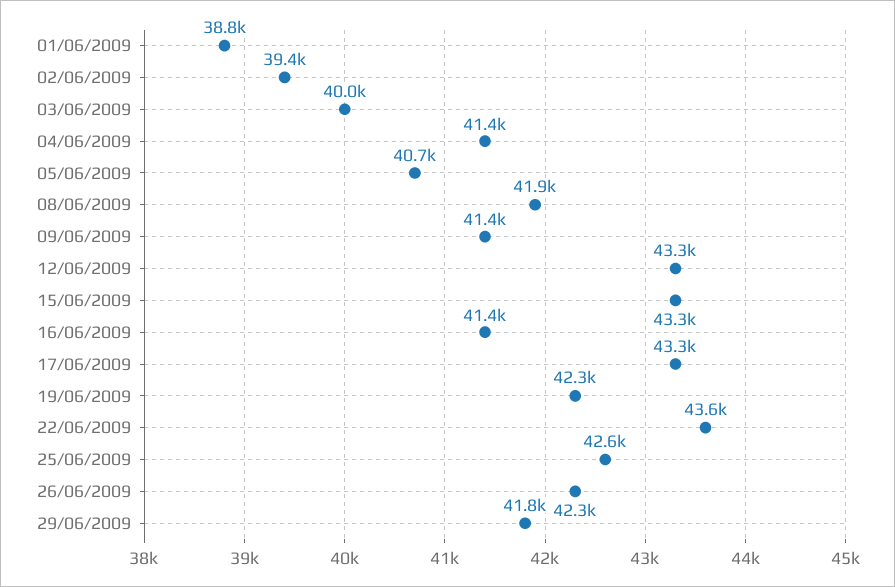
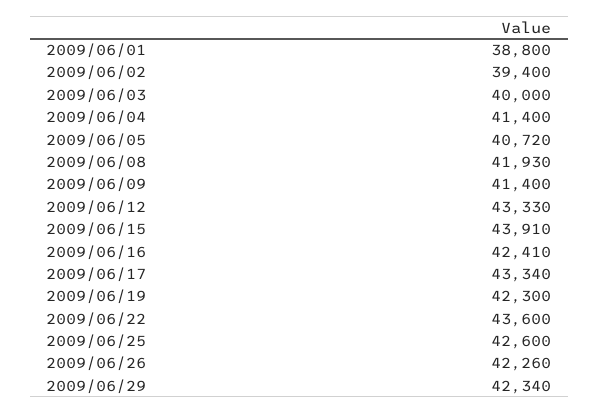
  {
    "01/06/2009": 38800,
    "02/06/2009": 39400,
    "03/06/2009": 40000,
    "04/06/2009": 41400,
    "05/06/2009": 40720,
    "08/06/2009": 41930,
    "09/06/2009": 41400,
    "12/06/2009": 43330,
-   "15/06/2009": 43300,
+   "15/06/2009": 43910,
-   "16/06/2009": 41400,
+   "16/06/2009": 42410,
    "17/06/2009": 43340,
    "19/06/2009": 42300,
    "22/06/2009": 43600,
    "25/06/2009": 42600,
    "26/06/2009": 42260,
-   "29/06/2009": 41800
+   "29/06/2009": 42340
  }

